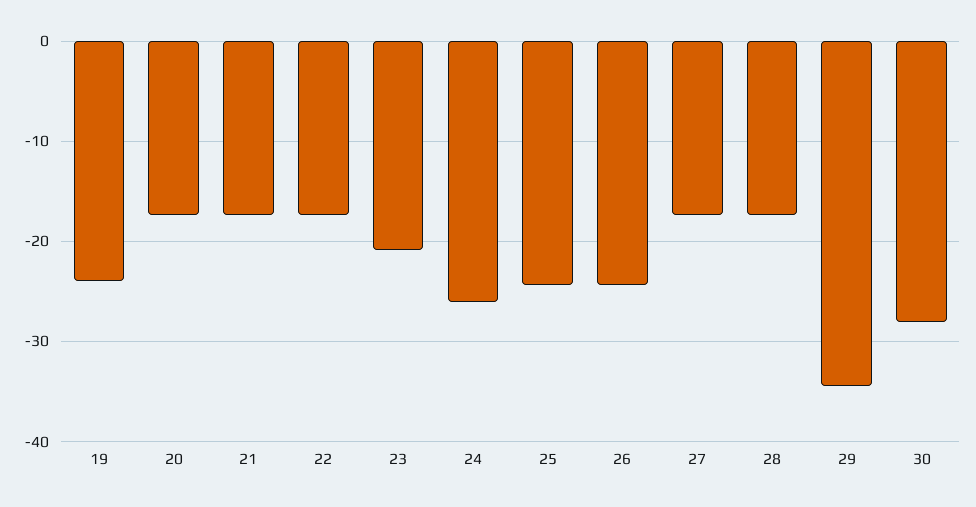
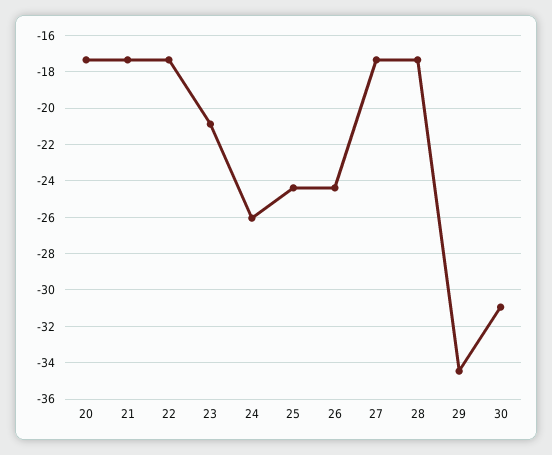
  {
-   "19": -24,
    "20": -17.5,
    "21": -17.5,
    "22": -17.5,
    "23": -21,
    "24": -26,
    "25": -24.5,
    "26": -24.5,
    "27": -17.5,
    "28": -17.5,
    "29": -34.5,
-   "30": -28
+   "30": -31
  }

